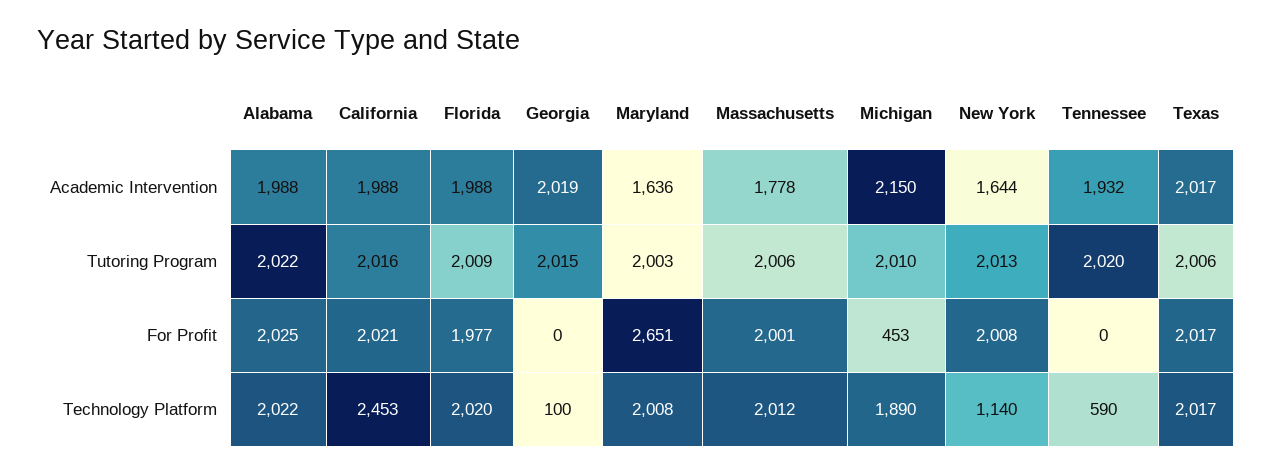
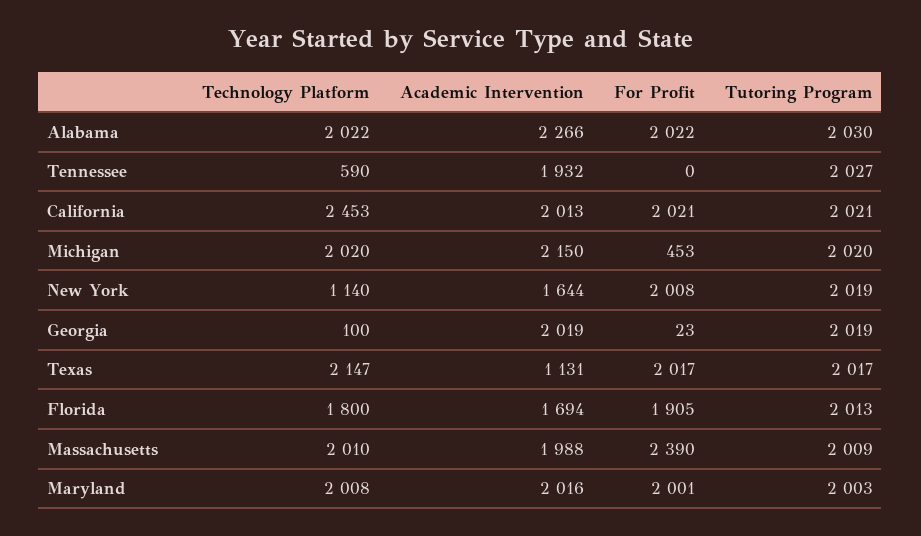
  {
    "Alabama": {
-     "Academic Intervention": 1988,
+     "Academic Intervention": 2266,
-     "Tutoring Program": 2022,
+     "Tutoring Program": 2030,
-     "For Profit": 2025,
+     "For Profit": 2022,
      "Technology Platform": 2022
    },
    "California": {
-     "Academic Intervention": 1988,
+     "Academic Intervention": 2013,
-     "Tutoring Program": 2016,
+     "Tutoring Program": 2021,
      "For Profit": 2021,
      "Technology Platform": 2453
    },
    "Florida": {
-     "Academic Intervention": 1988,
+     "Academic Intervention": 1694,
-     "Tutoring Program": 2009,
+     "Tutoring Program": 2013,
-     "For Profit": 1977,
+     "For Profit": 1905,
-     "Technology Platform": 2020
+     "Technology Platform": 1800
    },
    "Georgia": {
      "Academic Intervention": 2019,
-     "Tutoring Program": 2015,
+     "Tutoring Program": 2019,
-     "For Profit": 0,
+     "For Profit": 23,
      "Technology Platform": 100
    },
    "Maryland": {
-     "Academic Intervention": 1636,
+     "Academic Intervention": 2016,
      "Tutoring Program": 2003,
-     "For Profit": 2651,
+     "For Profit": 2001,
      "Technology Platform": 2008
    },
    "Massachusetts": {
-     "Academic Intervention": 1778,
+     "Academic Intervention": 1988,
-     "Tutoring Program": 2006,
+     "Tutoring Program": 2009,
-     "For Profit": 2001,
+     "For Profit": 2390,
-     "Technology Platform": 2012
+     "Technology Platform": 2010
    },
    "Michigan": {
      "Academic Intervention": 2150,
-     "Tutoring Program": 2010,
+     "Tutoring Program": 2020,
      "For Profit": 453,
-     "Technology Platform": 1890
+     "Technology Platform": 2020
    },
    "New York": {
      "Academic Intervention": 1644,
-     "Tutoring Program": 2013,
+     "Tutoring Program": 2019,
      "For Profit": 2008,
      "Technology Platform": 1140
    },
    "Tennessee": {
      "Academic Intervention": 1932,
-     "Tutoring Program": 2020,
+     "Tutoring Program": 2027,
      "For Profit": 0,
      "Technology Platform": 590
    },
    "Texas": {
-     "Academic Intervention": 2017,
+     "Academic Intervention": 1131,
-     "Tutoring Program": 2006,
+     "Tutoring Program": 2017,
      "For Profit": 2017,
-     "Technology Platform": 2017
+     "Technology Platform": 2147
    }
  }

